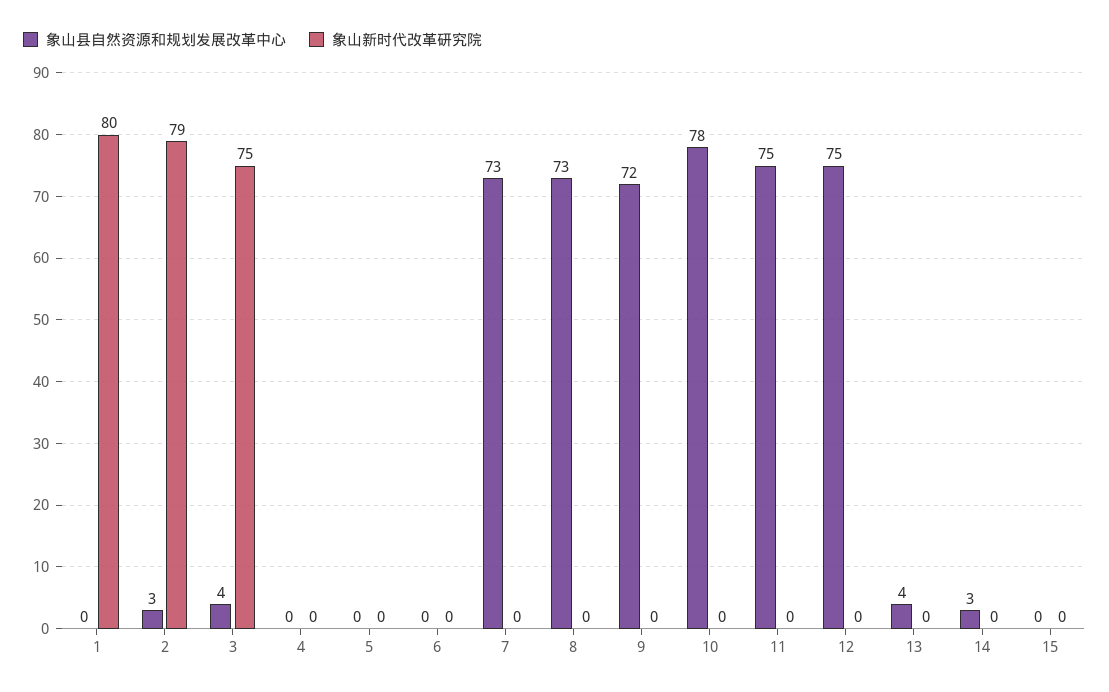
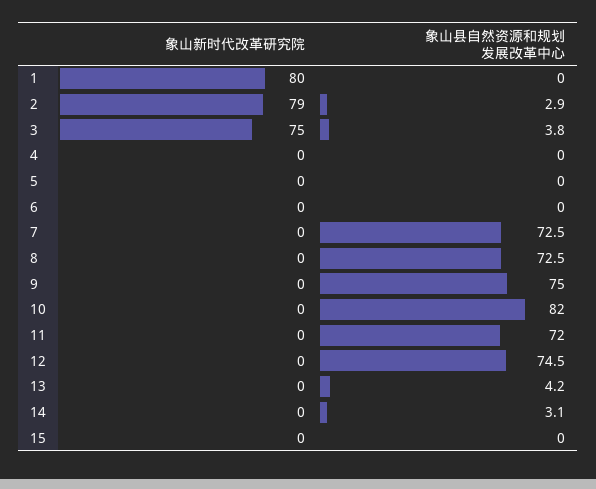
  {
    "象山县自然资源和规划发展改革中心": {
      "1": 0,
      "2": 2.9,
      "3": 3.8,
      "4": 0,
      "5": 0,
      "6": 0,
      "7": 72.5,
      "8": 72.5,
-     "9": 72,
+     "9": 75,
-     "10": 78,
+     "10": 82,
-     "11": 75,
+     "11": 72,
      "12": 74.5,
      "13": 4.2,
      "14": 3.1,
      "15": 0
    },
    "象山新时代改革研究院": {
      "1": 80,
      "2": 79,
      "3": 75,
      "4": 0,
      "5": 0,
      "6": 0,
      "7": 0,
      "8": 0,
      "9": 0,
      "10": 0,
      "11": 0,
      "12": 0,
      "13": 0,
      "14": 0,
      "15": 0
    }
  }

